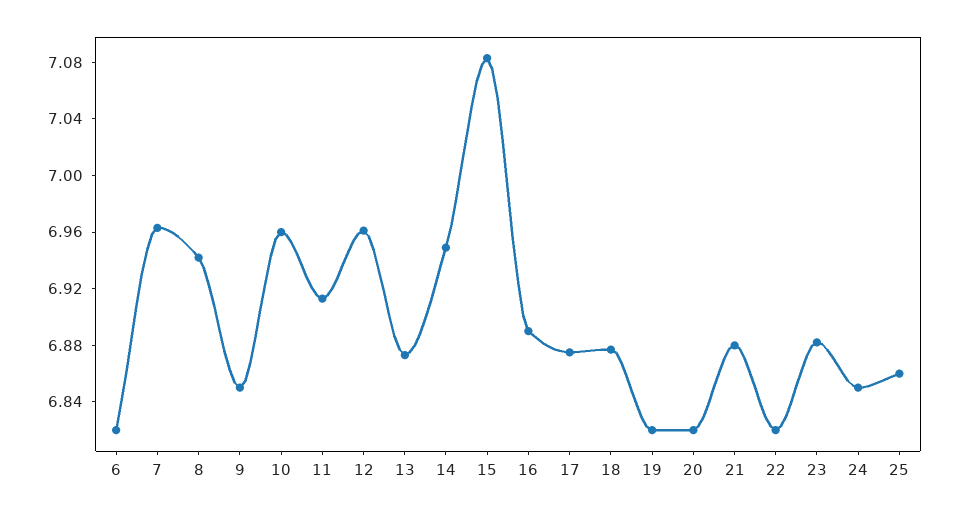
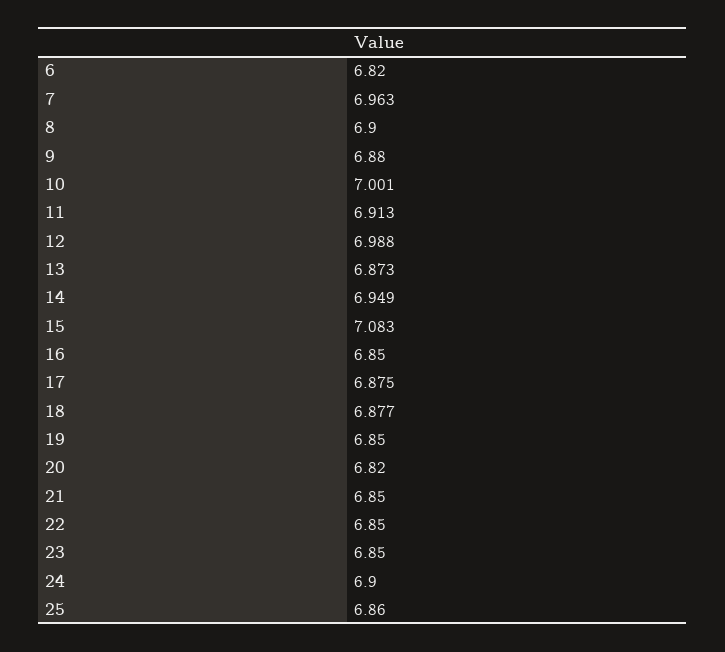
  {
    "6": 6.82,
    "7": 6.963,
-   "8": 6.94,
+   "8": 6.9,
-   "9": 6.85,
+   "9": 6.88,
-   "10": 6.96,
+   "10": 7.001,
    "11": 6.913,
-   "12": 6.96,
+   "12": 6.988,
    "13": 6.873,
    "14": 6.949,
    "15": 7.083,
-   "16": 6.89,
+   "16": 6.85,
    "17": 6.875,
    "18": 6.877,
-   "19": 6.82,
+   "19": 6.85,
    "20": 6.82,
-   "21": 6.88,
+   "21": 6.85,
-   "22": 6.82,
+   "22": 6.85,
-   "23": 6.88,
+   "23": 6.85,
-   "24": 6.85,
+   "24": 6.9,
    "25": 6.86
  }

